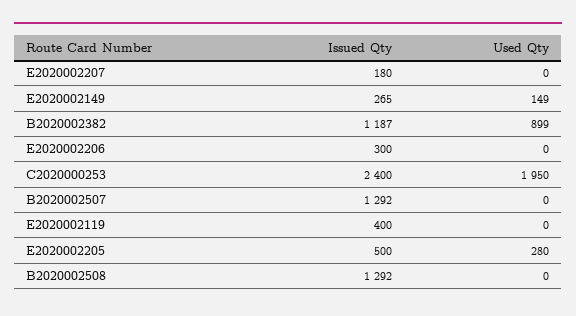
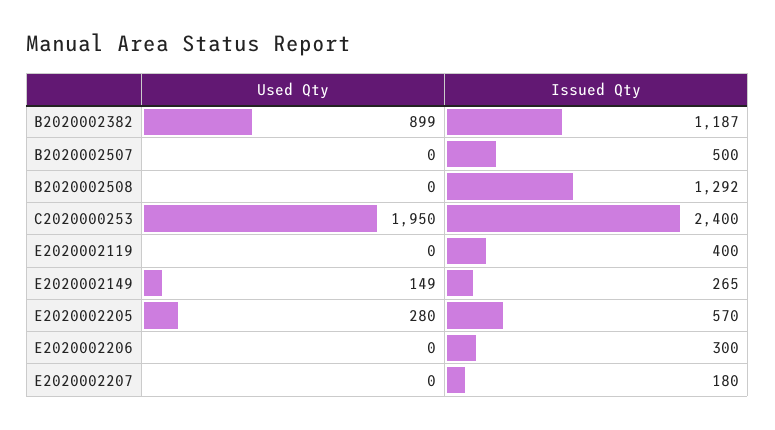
  {
    "Issued Qty": {
      "E2020002207": 180,
      "E2020002149": 265,
      "B2020002382": 1187,
      "E2020002206": 300,
      "C2020000253": 2400,
-     "B2020002507": 1292,
+     "B2020002507": 500,
      "E2020002119": 400,
-     "E2020002205": 500,
+     "E2020002205": 570,
      "B2020002508": 1292
    },
    "Used Qty": {
      "E2020002207": 0,
      "E2020002149": 149,
      "B2020002382": 899,
      "E2020002206": 0,
      "C2020000253": 1950,
      "B2020002507": 0,
      "E2020002119": 0,
      "E2020002205": 280,
      "B2020002508": 0
    }
  }

